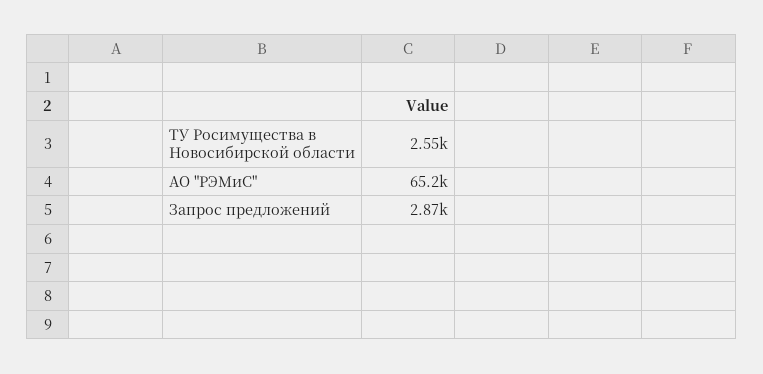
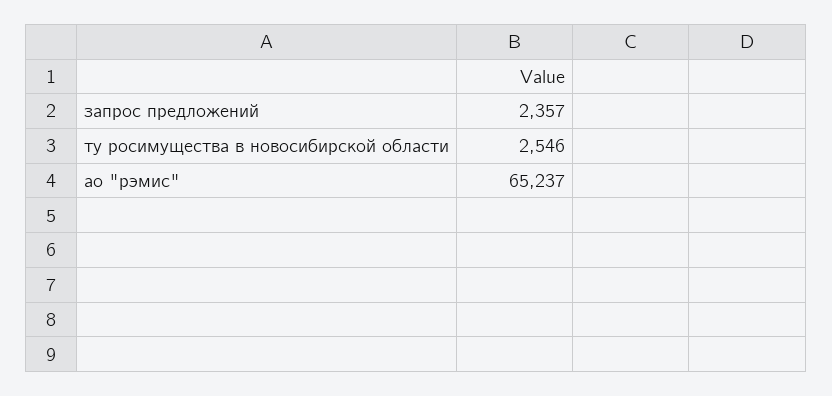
  {
    "ТУ Росимущества в Новосибирской области": 2546,
    "АО \"РЭМиС\"": 65237,
-   "Запрос предложений": 2870
+   "Запрос предложений": 2357
  }

